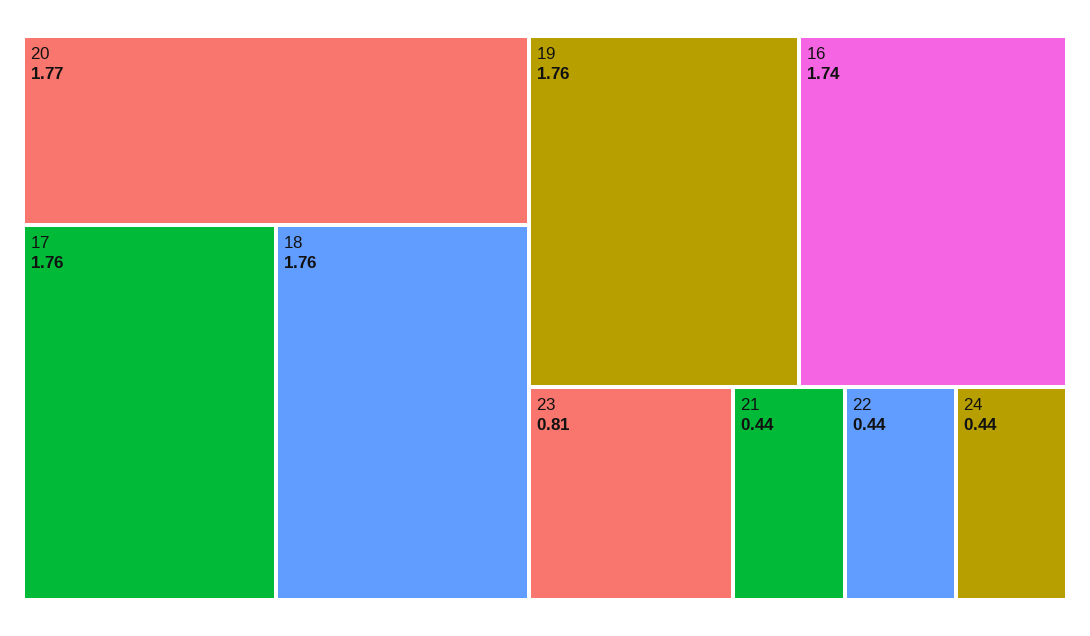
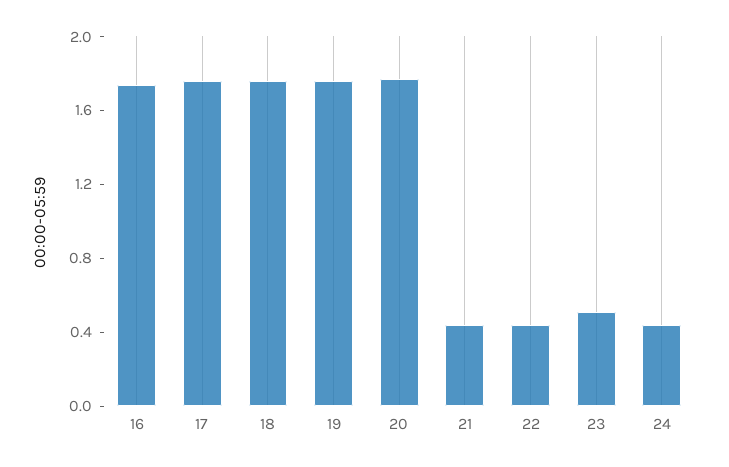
  {
    "20": 1.77,
    "17": 1.76,
    "18": 1.76,
    "19": 1.76,
    "16": 1.74,
-   "23": 0.81,
+   "23": 0.5,
    "21": 0.44,
    "22": 0.44,
    "24": 0.44
  }

